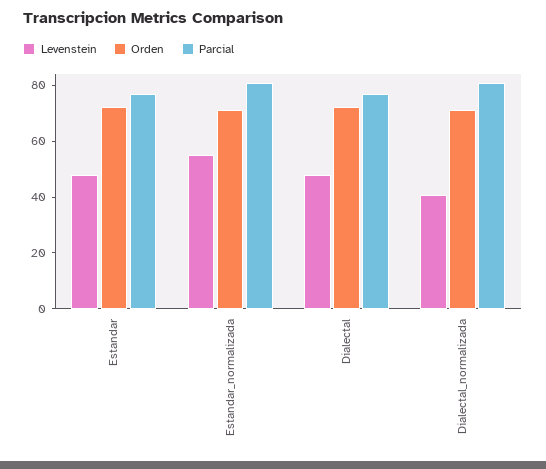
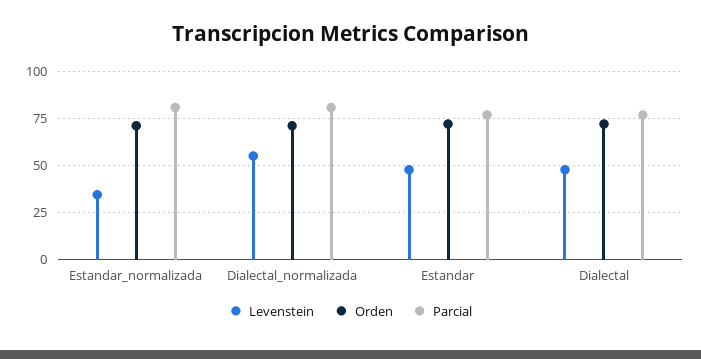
  {
    "Levenstein": {
      "Estandar": 50,
-     "Estandar_normalizada": 55,
+     "Estandar_normalizada": 35,
      "Dialectal": 50,
-     "Dialectal_normalizada": 40
+     "Dialectal_normalizada": 55
    },
    "Orden": {
      "Estandar": 70,
      "Estandar_normalizada": 70,
      "Dialectal": 70,
      "Dialectal_normalizada": 70
    },
    "Parcial": {
      "Estandar": 75,
      "Estandar_normalizada": 80,
      "Dialectal": 75,
      "Dialectal_normalizada": 80
    }
  }

